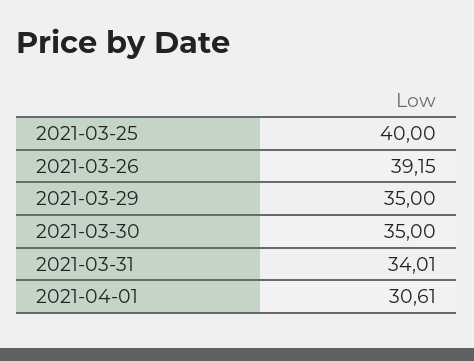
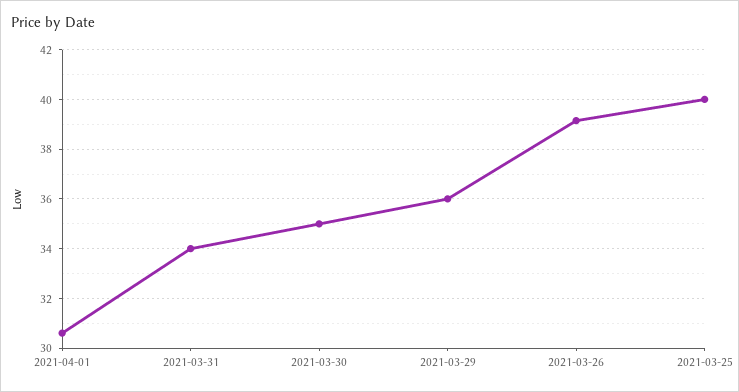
  {
    "2021-03-25": 40,
    "2021-03-26": 39.15,
-   "2021-03-29": 35,
+   "2021-03-29": 36,
    "2021-03-30": 35,
    "2021-03-31": 34.01,
    "2021-04-01": 30.61
  }

